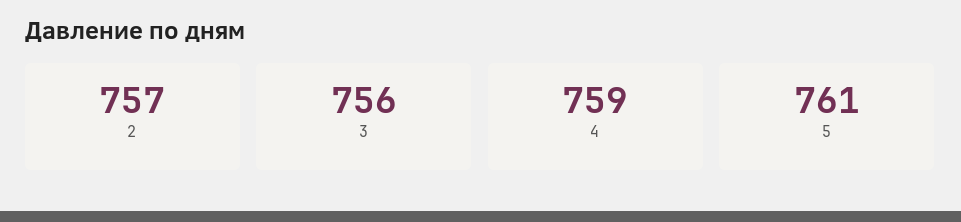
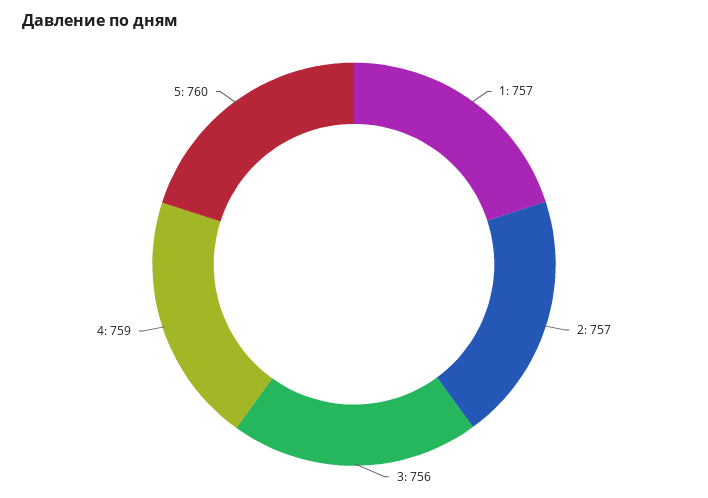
  {
    "2": 757,
    "3": 756,
    "4": 759,
-   "5": 761
+   "5": 760,
+   "1": 757
  }

